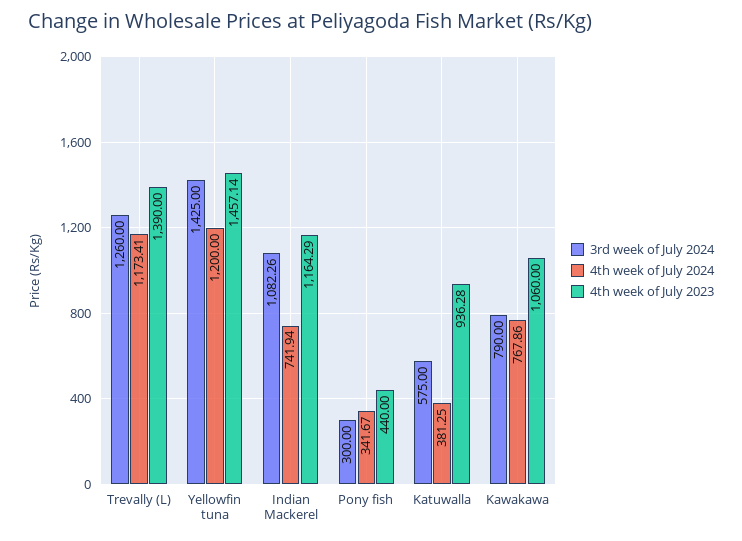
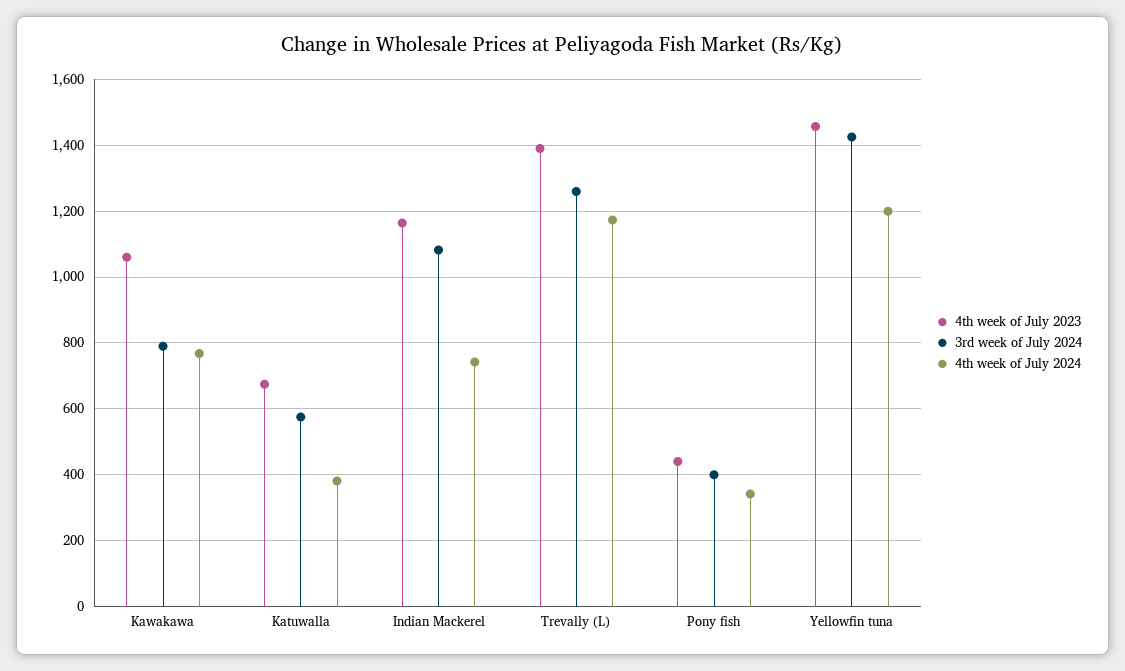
  {
    "3rd week of July 2024": {
      "Trevally (L)": 1260,
      "Yellowfin tuna": 1425,
      "Indian Mackerel": 1082.26,
-     "Pony fish": 300,
+     "Pony fish": 400,
      "Katuwalla": 575,
      "Kawakawa": 790
    },
    "4th week of July 2024": {
      "Trevally (L)": 1173.41,
      "Yellowfin tuna": 1200,
      "Indian Mackerel": 741.94,
      "Pony fish": 341.67,
      "Katuwalla": 381.25,
      "Kawakawa": 767.86
    },
    "4th week of July 2023": {
      "Trevally (L)": 1390,
      "Yellowfin tuna": 1457.14,
      "Indian Mackerel": 1164.29,
      "Pony fish": 440,
-     "Katuwalla": 936.28,
+     "Katuwalla": 680,
      "Kawakawa": 1060
    }
  }

